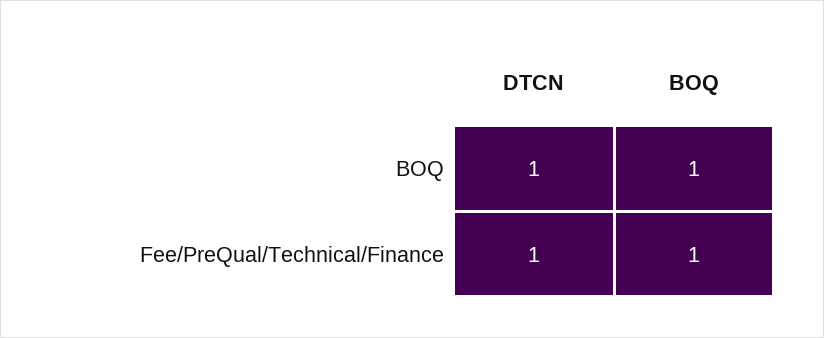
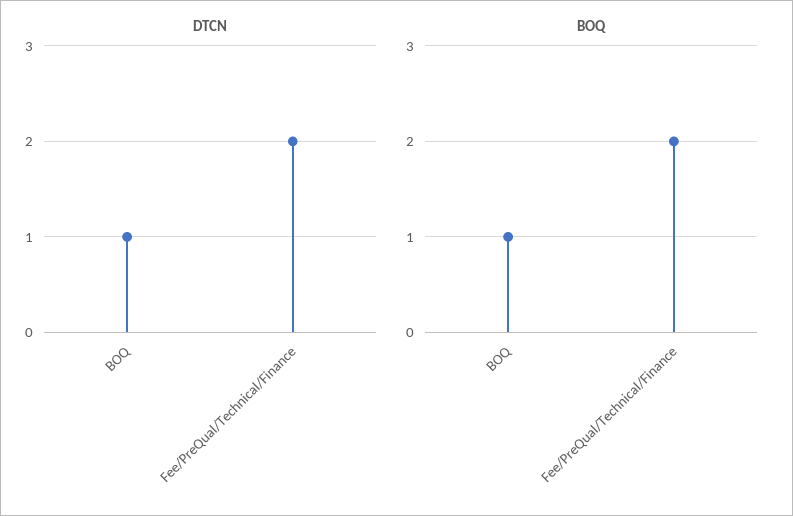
  {
    "DTCN": {
      "BOQ": 1,
-     "Fee/PreQual/Technical/Finance": 1
+     "Fee/PreQual/Technical/Finance": 2
    },
    "BOQ": {
      "BOQ": 1,
-     "Fee/PreQual/Technical/Finance": 1
+     "Fee/PreQual/Technical/Finance": 2
    }
  }

